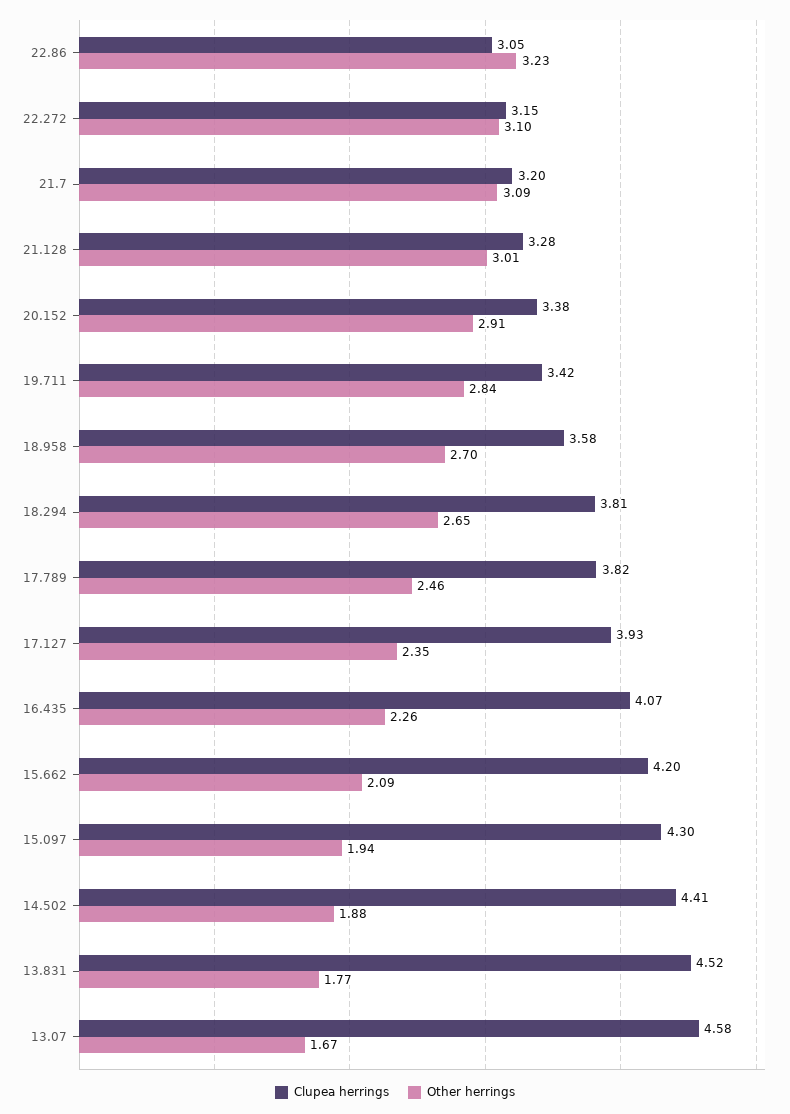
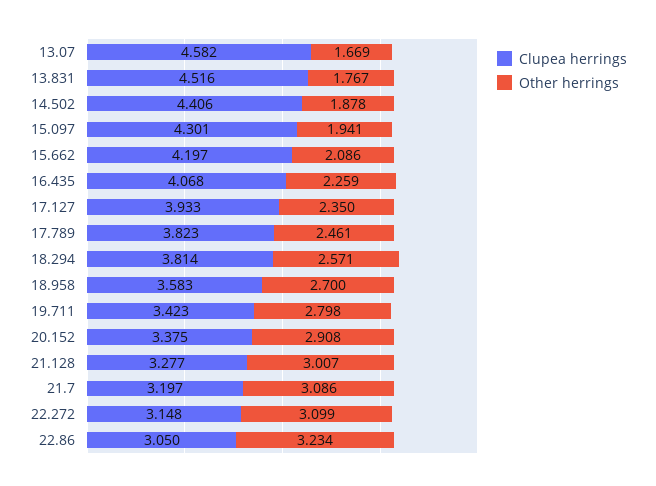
  {
    "Clupea herrings": {
      "22.86": 3.05,
      "22.272": 3.148,
      "21.7": 3.197,
      "21.128": 3.277,
      "20.152": 3.375,
      "19.711": 3.423,
      "18.958": 3.583,
      "18.294": 3.814,
      "17.789": 3.823,
      "17.127": 3.933,
      "16.435": 4.068,
      "15.662": 4.197,
      "15.097": 4.301,
      "14.502": 4.406,
      "13.831": 4.516,
      "13.07": 4.582
    },
    "Other herrings": {
      "22.86": 3.234,
      "22.272": 3.099,
      "21.7": 3.086,
      "21.128": 3.007,
      "20.152": 2.908,
-     "19.711": 2.84,
+     "19.711": 2.798,
      "18.958": 2.7,
-     "18.294": 2.65,
+     "18.294": 2.571,
      "17.789": 2.461,
      "17.127": 2.35,
      "16.435": 2.259,
      "15.662": 2.086,
      "15.097": 1.941,
      "14.502": 1.878,
      "13.831": 1.767,
      "13.07": 1.669
    }
  }

